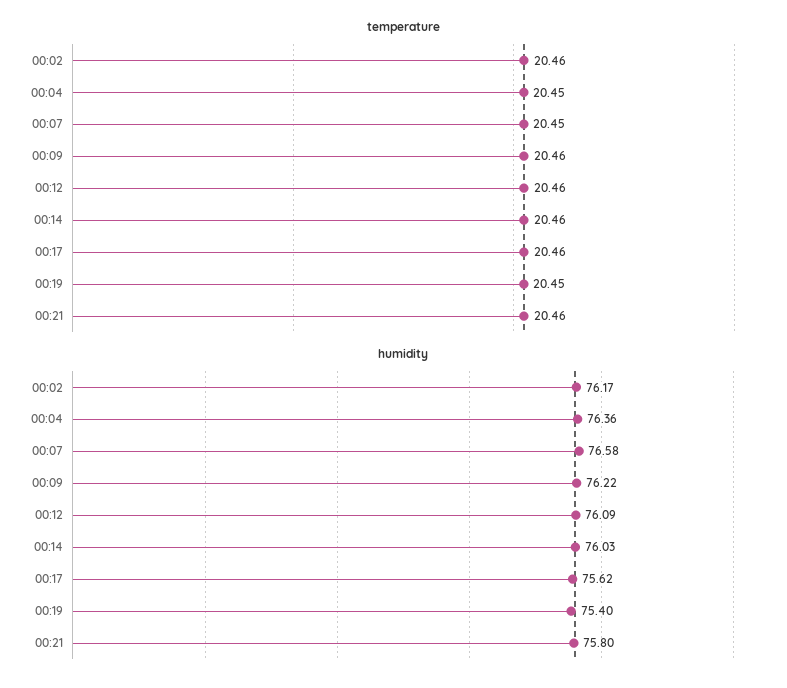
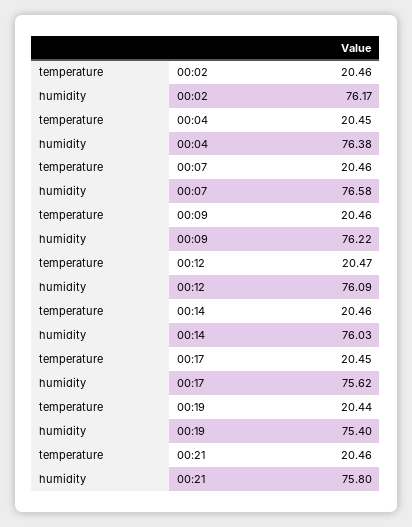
  {
    "temperature": {
      "00:02": 20.46,
      "00:04": 20.45,
-     "00:07": 20.45,
+     "00:07": 20.46,
      "00:09": 20.46,
-     "00:12": 20.46,
+     "00:12": 20.47,
      "00:14": 20.46,
-     "00:17": 20.46,
+     "00:17": 20.45,
-     "00:19": 20.45,
+     "00:19": 20.44,
      "00:21": 20.46
    },
    "humidity": {
      "00:02": 76.17,
-     "00:04": 76.36,
+     "00:04": 76.38,
      "00:07": 76.58,
      "00:09": 76.22,
      "00:12": 76.09,
      "00:14": 76.03,
      "00:17": 75.62,
      "00:19": 75.4,
      "00:21": 75.8
    }
  }

